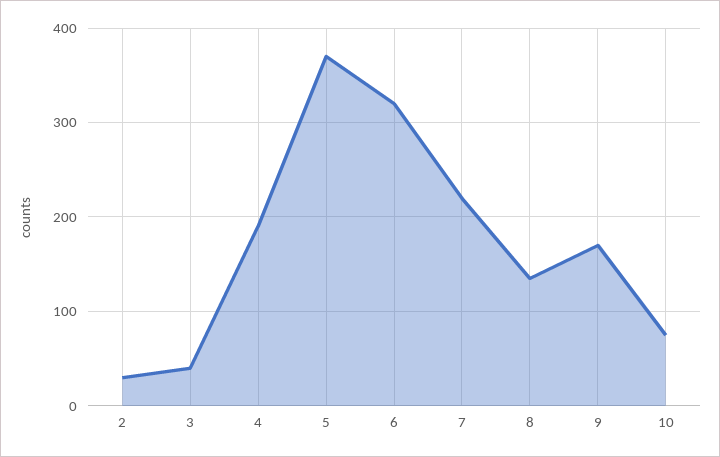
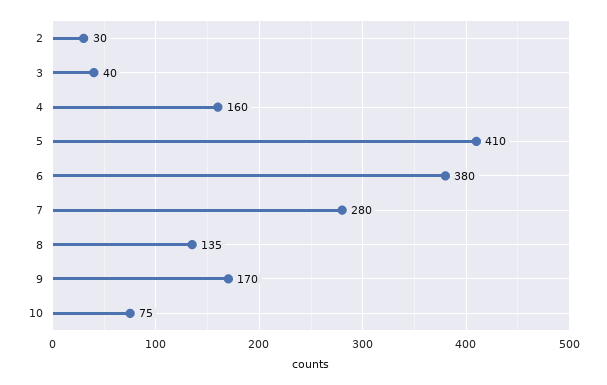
  {
    "2": 30,
    "3": 40,
-   "4": 190,
+   "4": 160,
-   "5": 370,
+   "5": 410,
-   "6": 320,
+   "6": 380,
-   "7": 220,
+   "7": 280,
    "8": 135,
    "9": 170,
    "10": 75
  }

